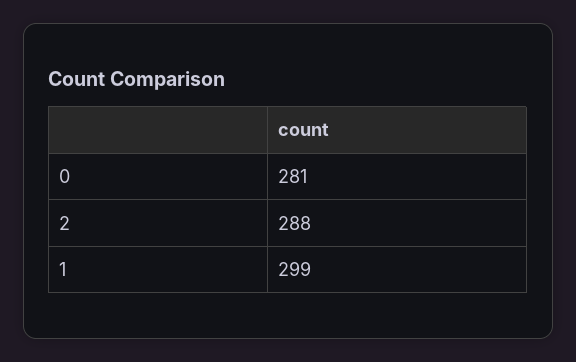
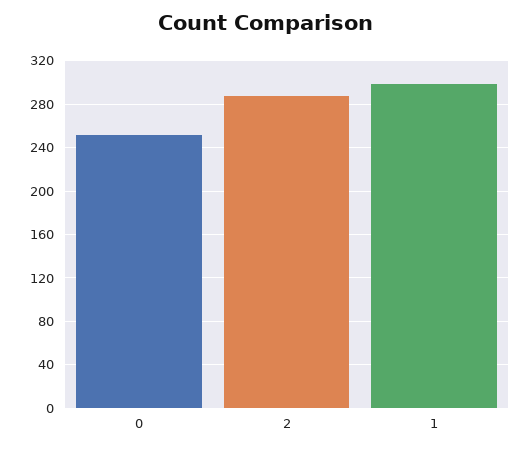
  {
-   "0": 281,
+   "0": 250,
    "2": 288,
    "1": 299
  }

